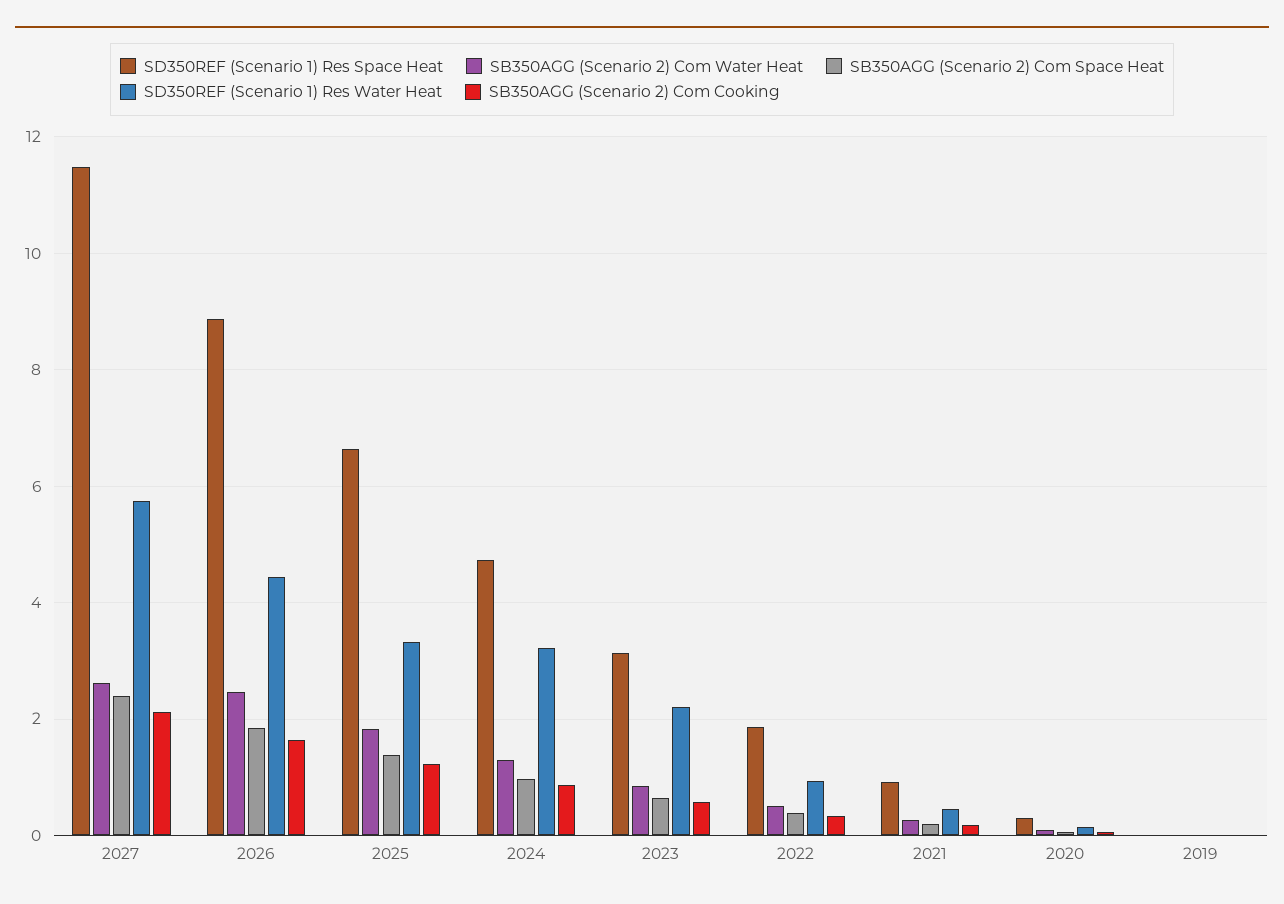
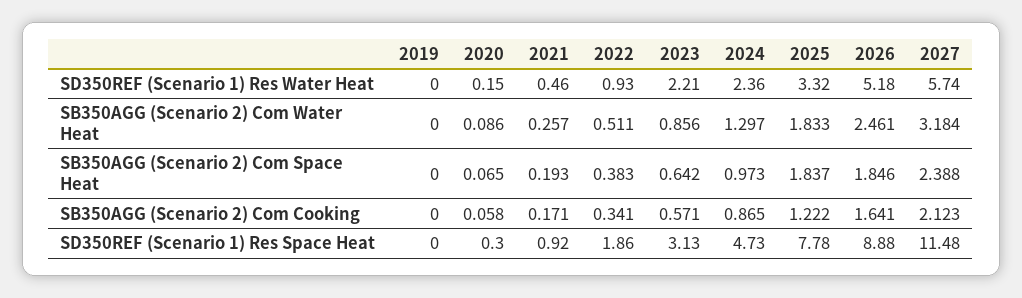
  {
    "SD350REF (Scenario 1) Res Space Heat": {
      "2027": 11.48,
      "2026": 8.88,
-     "2025": 6.6,
+     "2025": 7.78,
      "2024": 4.73,
      "2023": 3.13,
      "2022": 1.86,
      "2021": 0.92,
      "2020": 0.3,
      "2019": 0
    },
    "SB350AGG (Scenario 2) Com Water Heat": {
-     "2027": 2.6,
+     "2027": 3.184,
      "2026": 2.461,
      "2025": 1.833,
      "2024": 1.297,
      "2023": 0.856,
      "2022": 0.511,
      "2021": 0.257,
      "2020": 0.086,
      "2019": 0
    },
    "SB350AGG (Scenario 2) Com Space Heat": {
      "2027": 2.388,
      "2026": 1.846,
-     "2025": 1.4,
+     "2025": 1.837,
      "2024": 0.973,
      "2023": 0.642,
      "2022": 0.383,
      "2021": 0.193,
      "2020": 0.065,
      "2019": 0
    },
    "SD350REF (Scenario 1) Res Water Heat": {
      "2027": 5.74,
-     "2026": 4.4,
+     "2026": 5.18,
      "2025": 3.32,
-     "2024": 3.2,
+     "2024": 2.36,
      "2023": 2.21,
      "2022": 0.93,
      "2021": 0.46,
      "2020": 0.15,
      "2019": 0
    },
    "SB350AGG (Scenario 2) Com Cooking": {
      "2027": 2.123,
      "2026": 1.641,
      "2025": 1.222,
      "2024": 0.865,
      "2023": 0.571,
      "2022": 0.341,
      "2021": 0.171,
      "2020": 0.058,
      "2019": 0
    }
  }

